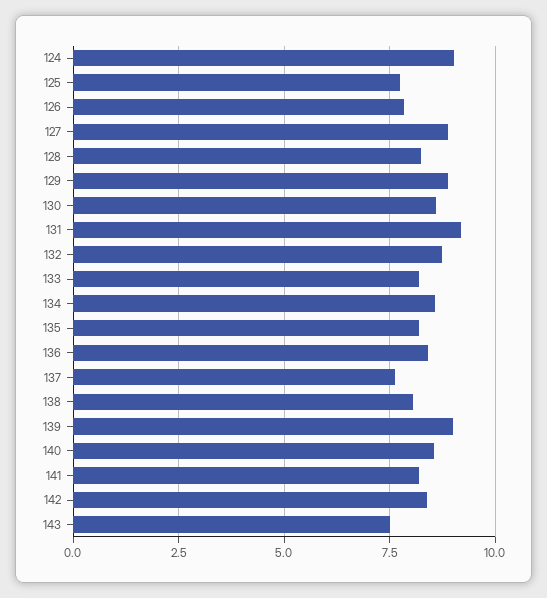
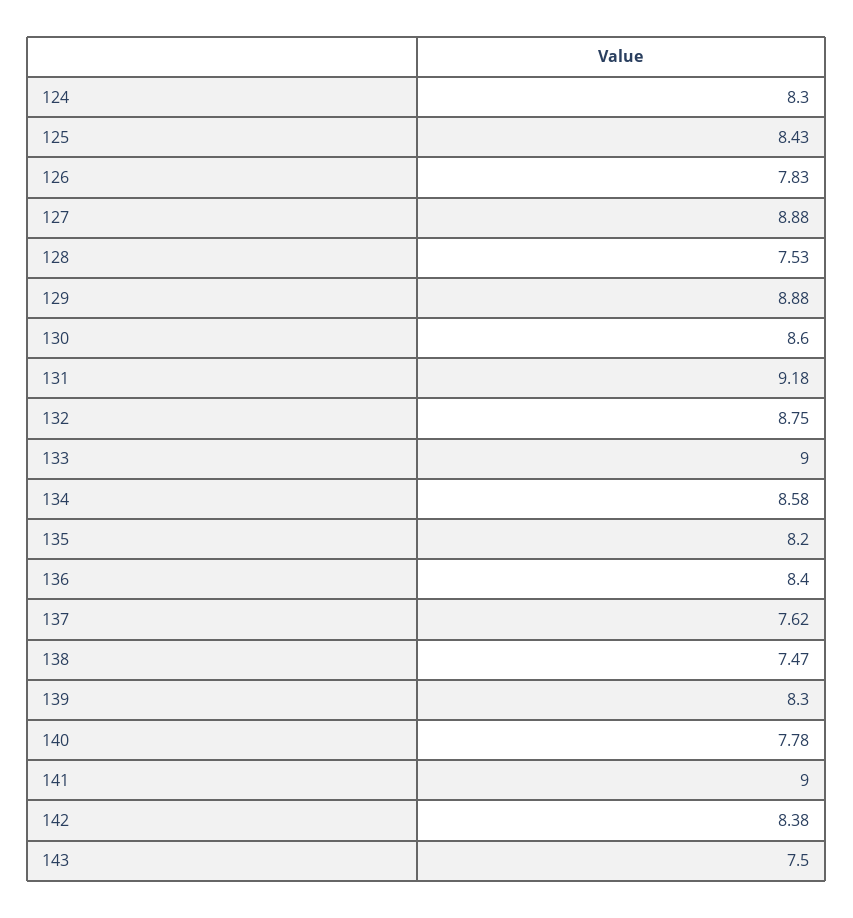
  {
-   "124": 9,
+   "124": 8.3,
-   "125": 7.75,
+   "125": 8.43,
    "126": 7.83,
    "127": 8.88,
-   "128": 8.25,
+   "128": 7.53,
    "129": 8.88,
    "130": 8.6,
    "131": 9.18,
    "132": 8.75,
-   "133": 8.25,
+   "133": 9,
    "134": 8.58,
    "135": 8.2,
    "136": 8.4,
    "137": 7.62,
-   "138": 8,
+   "138": 7.47,
-   "139": 9,
+   "139": 8.3,
-   "140": 8.5,
+   "140": 7.78,
-   "141": 8.25,
+   "141": 9,
    "142": 8.38,
    "143": 7.5
  }

